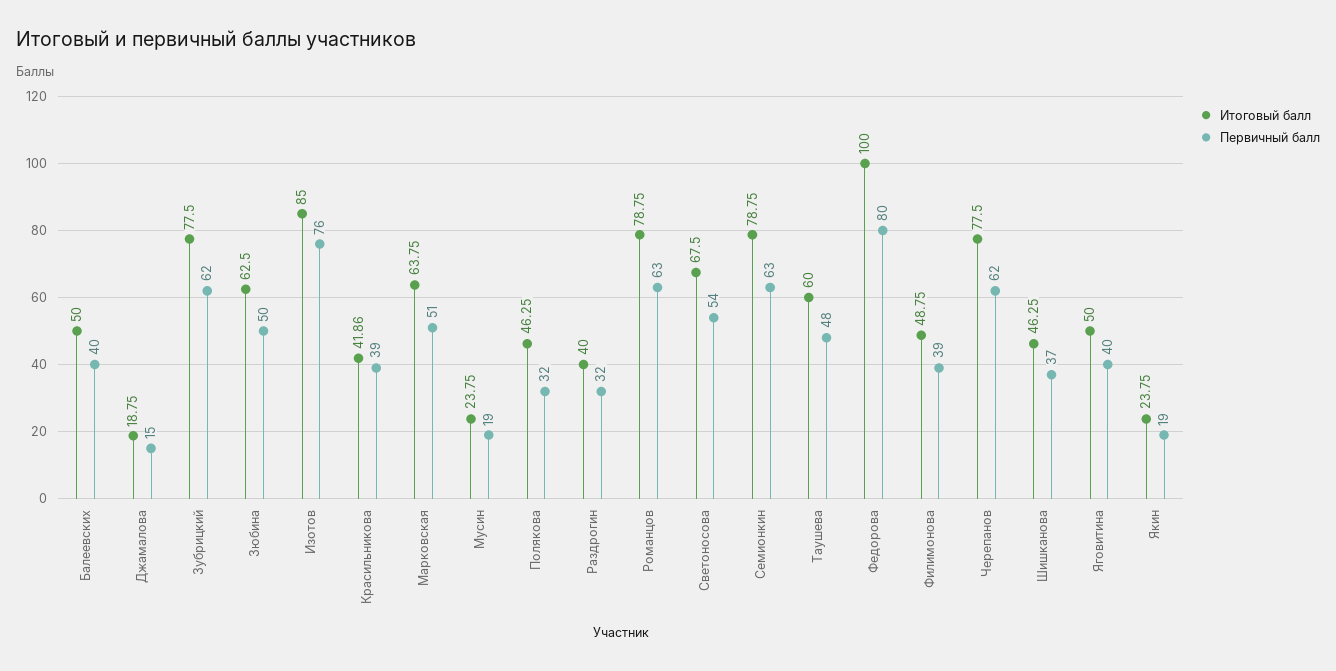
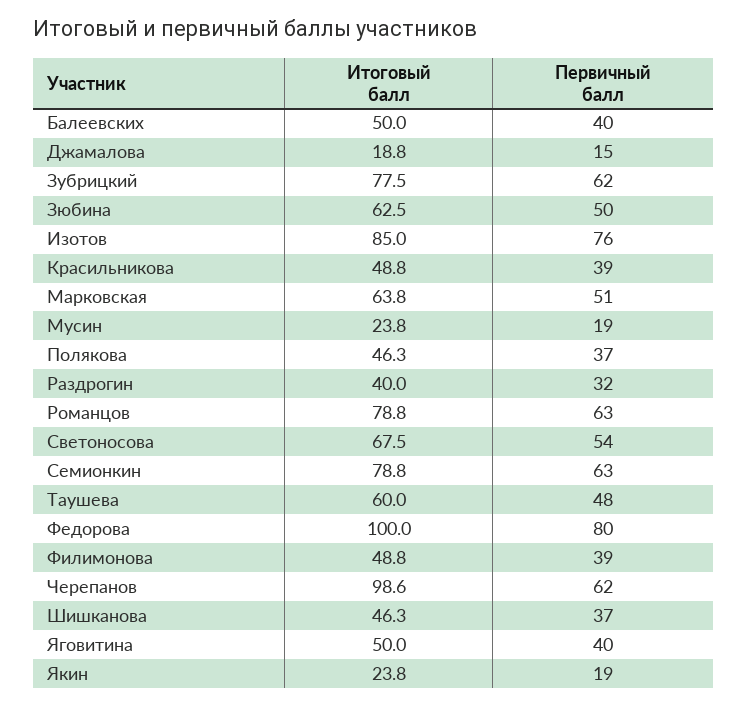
  {
    "Итоговый балл": {
      "Балеевских": 50,
      "Джамалова": 18.75,
      "Зубрицкий": 77.5,
      "Зюбина": 62.5,
      "Изотов": 85,
-     "Красильникова": 41.86,
+     "Красильникова": 48.8,
      "Марковская": 63.75,
      "Мусин": 23.75,
      "Полякова": 46.25,
      "Раздрогин": 40,
      "Романцов": 78.75,
      "Светоносова": 67.5,
      "Семионкин": 78.75,
      "Таушева": 60,
      "Федорова": 100,
      "Филимонова": 48.75,
-     "Черепанов": 77.5,
+     "Черепанов": 98.6,
      "Шишканова": 46.25,
      "Яговитина": 50,
      "Якин": 23.75
    },
    "Первичный балл": {
      "Балеевских": 40,
      "Джамалова": 15,
      "Зубрицкий": 62,
      "Зюбина": 50,
      "Изотов": 76,
      "Красильникова": 39,
      "Марковская": 51,
      "Мусин": 19,
-     "Полякова": 32,
+     "Полякова": 37,
      "Раздрогин": 32,
      "Романцов": 63,
      "Светоносова": 54,
      "Семионкин": 63,
      "Таушева": 48,
      "Федорова": 80,
      "Филимонова": 39,
      "Черепанов": 62,
      "Шишканова": 37,
      "Яговитина": 40,
      "Якин": 19
    }
  }

